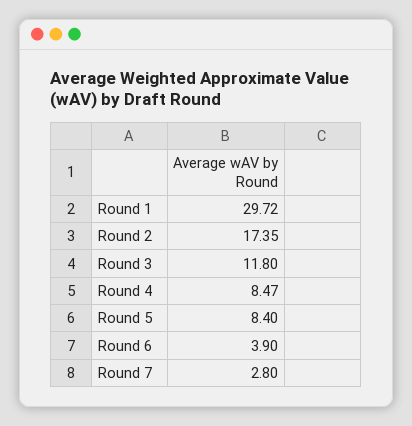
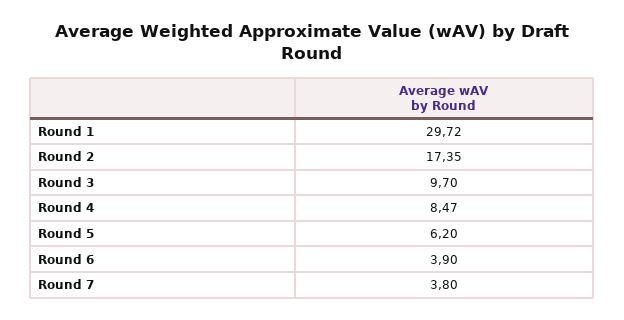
  {
    "Round 1": 29.72,
    "Round 2": 17.35,
-   "Round 3": 11.8,
+   "Round 3": 9.7,
    "Round 4": 8.47,
-   "Round 5": 8.4,
+   "Round 5": 6.2,
    "Round 6": 3.9,
-   "Round 7": 2.8
+   "Round 7": 3.8
  }

